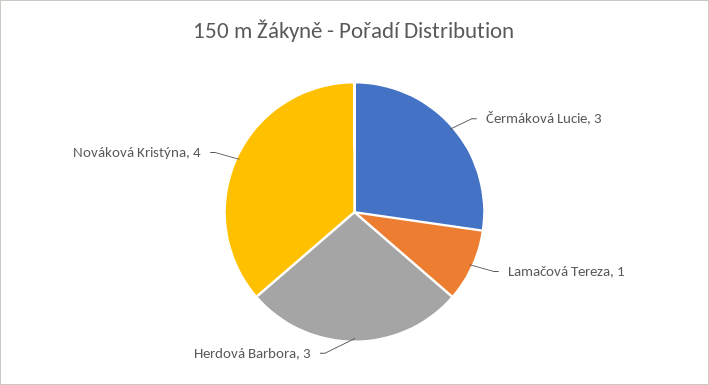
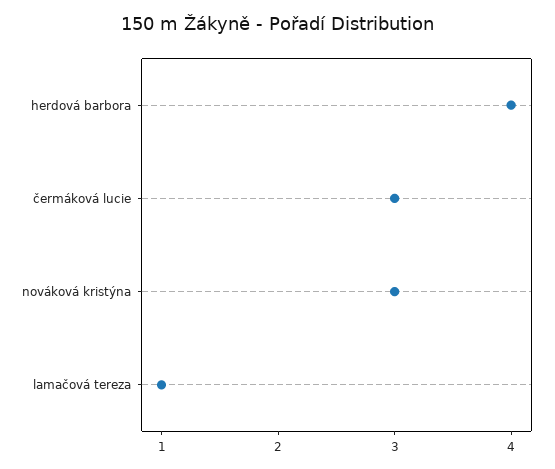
  {
    "Čermáková Lucie": 3,
    "Lamačová Tereza": 1,
-   "Herdová Barbora": 3,
+   "Herdová Barbora": 4,
-   "Nováková Kristýna": 4
+   "Nováková Kristýna": 3
  }

